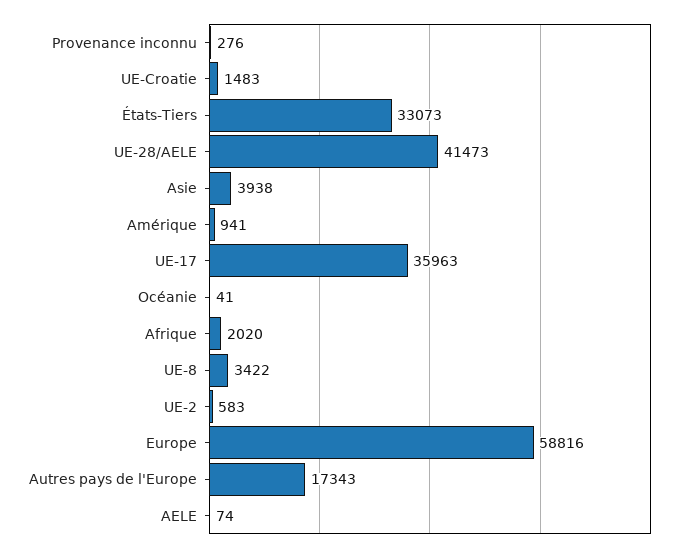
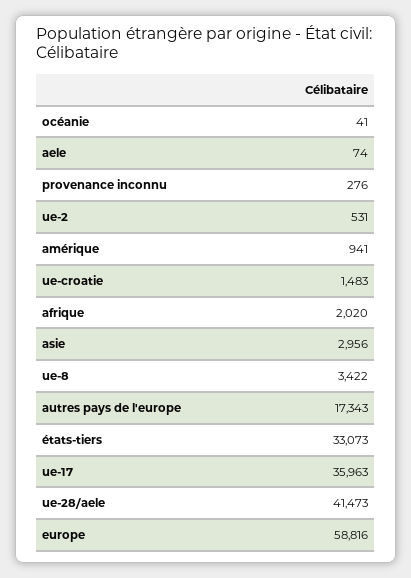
  {
    "Provenance inconnu": 276,
    "UE-Croatie": 1483,
    "États-Tiers": 33073,
    "UE-28/AELE": 41473,
-   "Asie": 3938,
+   "Asie": 2956,
    "Amérique": 941,
    "UE-17": 35963,
    "Océanie": 41,
    "Afrique": 2020,
    "UE-8": 3422,
-   "UE-2": 583,
+   "UE-2": 531,
    "Europe": 58816,
    "Autres pays de l'Europe": 17343,
    "AELE": 74
  }

